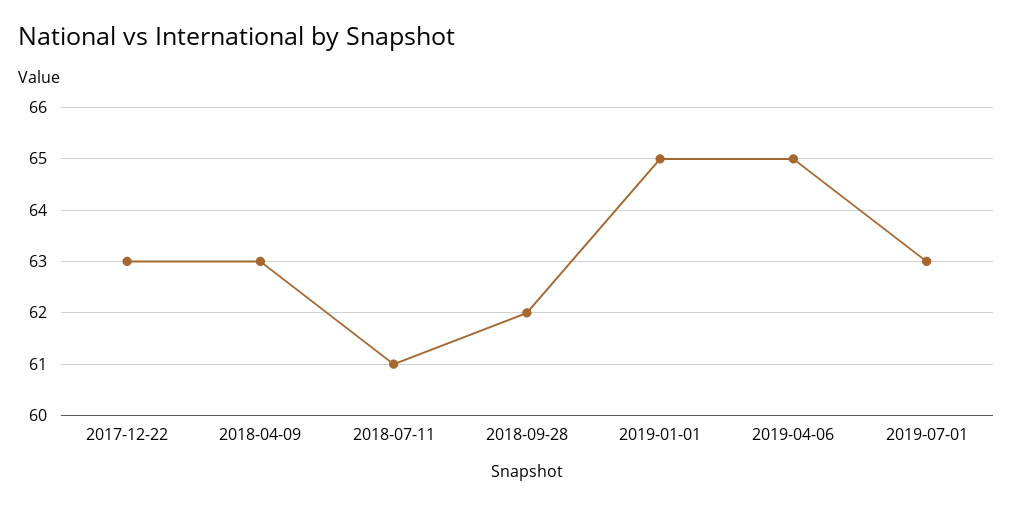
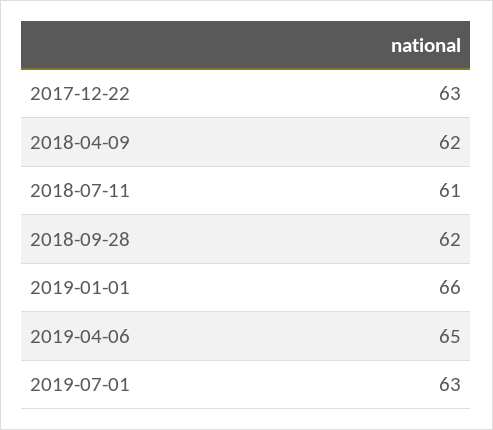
  {
    "2017-12-22": 63,
-   "2018-04-09": 63,
+   "2018-04-09": 62,
    "2018-07-11": 61,
    "2018-09-28": 62,
-   "2019-01-01": 65,
+   "2019-01-01": 66,
    "2019-04-06": 65,
    "2019-07-01": 63
  }

